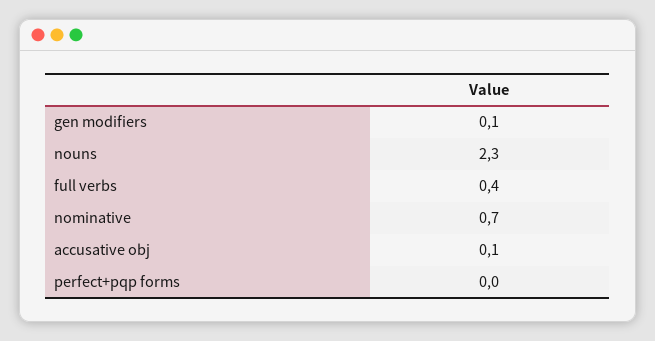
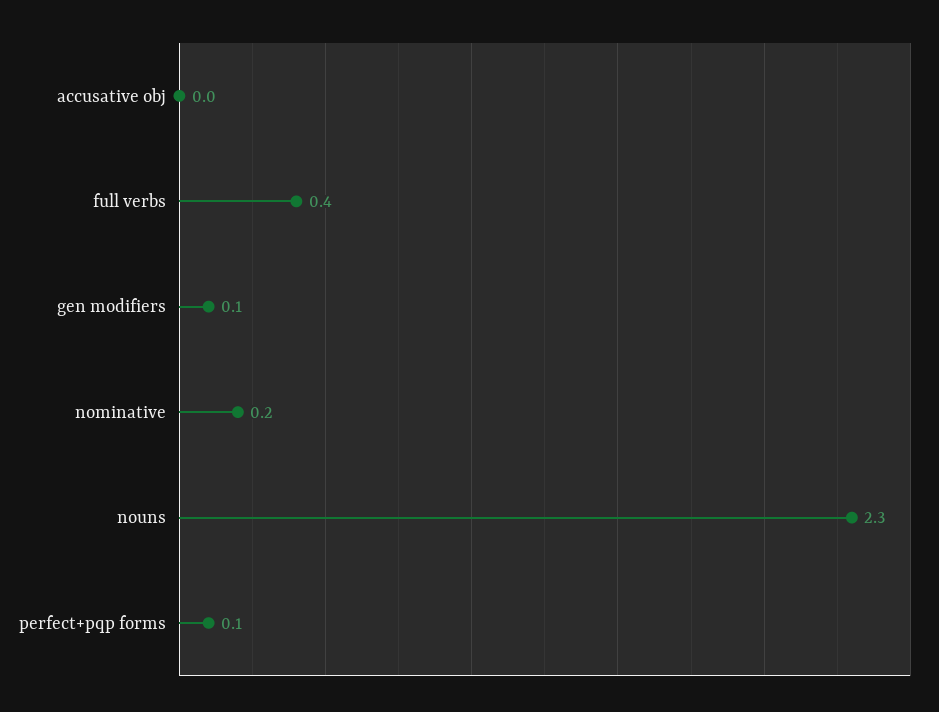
  {
    "gen modifiers": 0.1,
    "nouns": 2.3,
    "full verbs": 0.4,
-   "nominative": 0.7,
+   "nominative": 0.2,
-   "accusative obj": 0.1,
+   "accusative obj": 0,
-   "perfect+pqp forms": 0
+   "perfect+pqp forms": 0.1
  }

